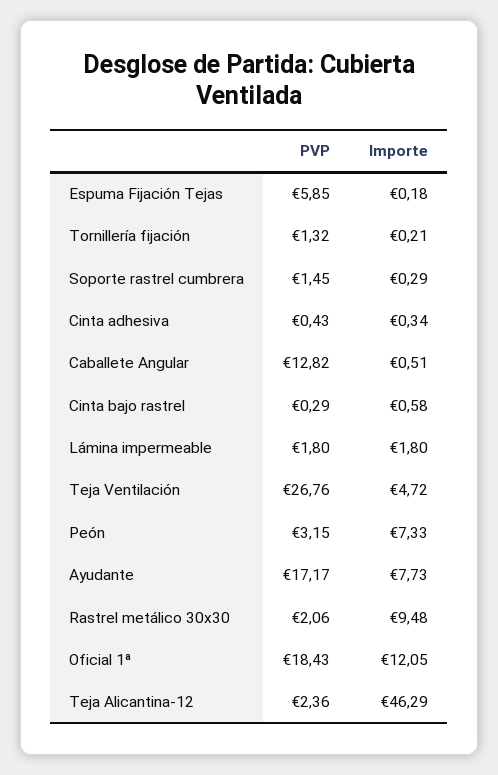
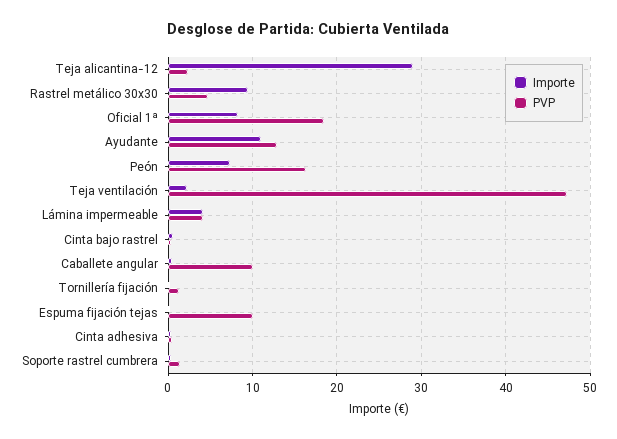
  {
    "PVP": {
-     "Espuma Fijación Tejas": 5.85,
+     "Espuma Fijación Tejas": 10,
      "Tornillería fijación": 1.32,
      "Soporte rastrel cumbrera": 1.45,
      "Cinta adhesiva": 0.43,
-     "Caballete Angular": 12.82,
+     "Caballete Angular": 10,
      "Cinta bajo rastrel": 0.29,
-     "Lámina impermeable": 1.8,
+     "Lámina impermeable": 4,
-     "Teja Ventilación": 26.76,
+     "Teja Ventilación": 47,
-     "Peón": 3.15,
+     "Peón": 16,
-     "Ayudante": 17.17,
+     "Ayudante": 13,
-     "Rastrel metálico 30x30": 2.06,
+     "Rastrel metálico 30x30": 5,
      "Oficial 1ª": 18.43,
      "Teja Alicantina-12": 2.36
    },
    "Importe": {
      "Espuma Fijación Tejas": 0.18,
      "Tornillería fijación": 0.21,
      "Soporte rastrel cumbrera": 0.29,
      "Cinta adhesiva": 0.34,
      "Caballete Angular": 0.51,
      "Cinta bajo rastrel": 0.58,
-     "Lámina impermeable": 1.8,
+     "Lámina impermeable": 4,
-     "Teja Ventilación": 4.72,
+     "Teja Ventilación": 2,
      "Peón": 7.33,
-     "Ayudante": 7.73,
+     "Ayudante": 11,
      "Rastrel metálico 30x30": 9.48,
-     "Oficial 1ª": 12.05,
+     "Oficial 1ª": 8,
-     "Teja Alicantina-12": 46.29
+     "Teja Alicantina-12": 29
    }
  }

